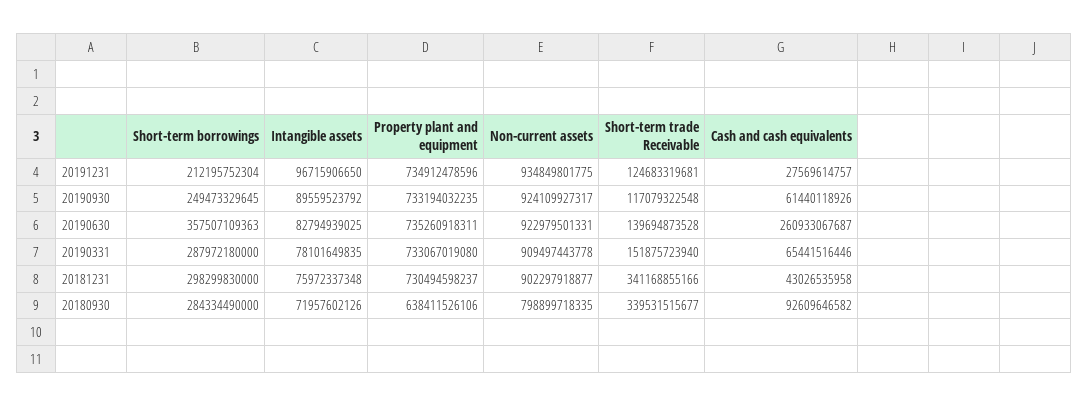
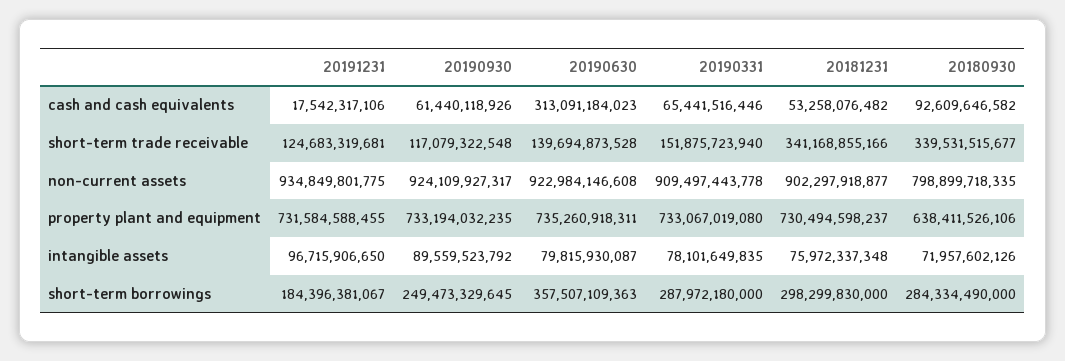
  {
    "Short-term borrowings": {
-     "20191231": 212195752304,
+     "20191231": 184396381067,
      "20190930": 249473329645,
      "20190630": 357507109363,
      "20190331": 287972180000,
      "20181231": 298299830000,
      "20180930": 284334490000
    },
    "Intangible assets": {
      "20191231": 96715906650,
      "20190930": 89559523792,
-     "20190630": 82794939025,
+     "20190630": 79815930087,
      "20190331": 78101649835,
      "20181231": 75972337348,
      "20180930": 71957602126
    },
    "Property plant and equipment": {
-     "20191231": 734912478596,
+     "20191231": 731584588455,
      "20190930": 733194032235,
      "20190630": 735260918311,
      "20190331": 733067019080,
      "20181231": 730494598237,
      "20180930": 638411526106
    },
    "Non-current assets": {
      "20191231": 934849801775,
      "20190930": 924109927317,
-     "20190630": 922979501331,
+     "20190630": 922984146608,
      "20190331": 909497443778,
      "20181231": 902297918877,
      "20180930": 798899718335
    },
    "Short-term trade Receivable": {
      "20191231": 124683319681,
      "20190930": 117079322548,
      "20190630": 139694873528,
      "20190331": 151875723940,
      "20181231": 341168855166,
      "20180930": 339531515677
    },
    "Cash and cash equivalents": {
-     "20191231": 27569614757,
+     "20191231": 17542317106,
      "20190930": 61440118926,
-     "20190630": 260933067687,
+     "20190630": 313091184023,
      "20190331": 65441516446,
-     "20181231": 43026535958,
+     "20181231": 53258076482,
      "20180930": 92609646582
    }
  }

